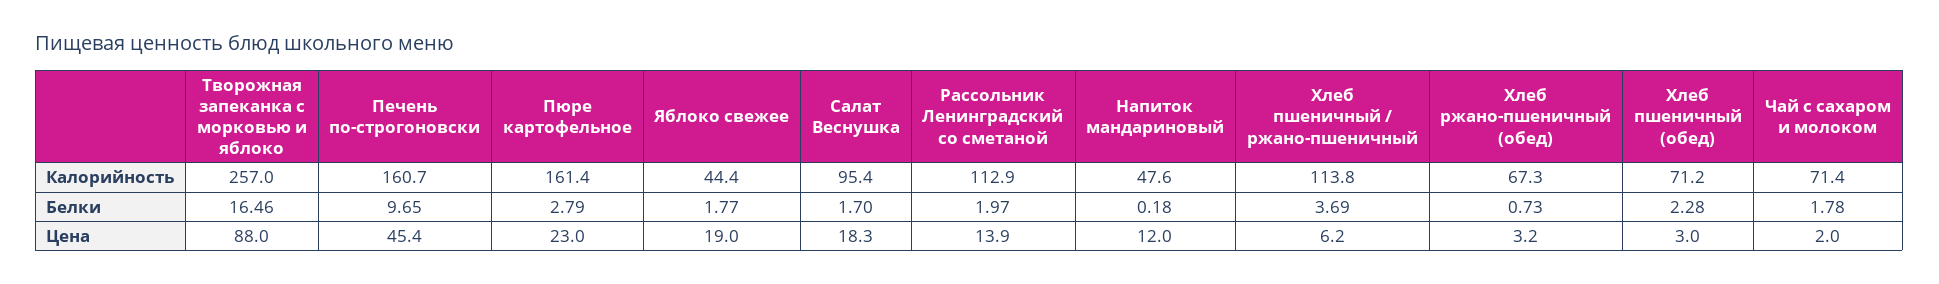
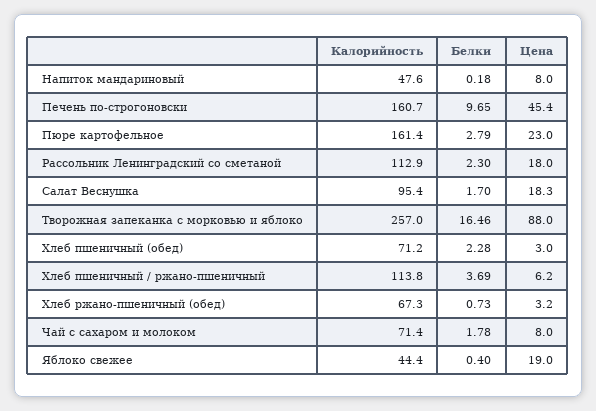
  {
    "Творожная запеканка с морковью и яблоко": {
      "Калорийность": 257,
      "Белки": 16.46,
      "Цена": 88
    },
    "Печень по-строгоновски": {
      "Калорийность": 160.7,
      "Белки": 9.65,
      "Цена": 45.4
    },
    "Пюре картофельное": {
      "Калорийность": 161.4,
      "Белки": 2.79,
      "Цена": 23
    },
    "Яблоко свежее": {
      "Калорийность": 44.4,
-     "Белки": 1.77,
+     "Белки": 0.4,
      "Цена": 19
    },
    "Салат Веснушка": {
      "Калорийность": 95.4,
      "Белки": 1.7,
      "Цена": 18.3
    },
    "Рассольник Ленинградский со сметаной": {
      "Калорийность": 112.9,
-     "Белки": 1.97,
+     "Белки": 2.3,
-     "Цена": 13.9
+     "Цена": 18
    },
    "Напиток мандариновый": {
      "Калорийность": 47.6,
      "Белки": 0.18,
-     "Цена": 12
+     "Цена": 8
    },
    "Хлеб пшеничный / ржано-пшеничный": {
      "Калорийность": 113.8,
      "Белки": 3.69,
      "Цена": 6.2
    },
    "Хлеб ржано-пшеничный (обед)": {
      "Калорийность": 67.3,
      "Белки": 0.73,
      "Цена": 3.2
    },
    "Хлеб пшеничный (обед)": {
      "Калорийность": 71.2,
      "Белки": 2.28,
      "Цена": 3
    },
    "Чай с сахаром и молоком": {
      "Калорийность": 71.4,
      "Белки": 1.78,
-     "Цена": 2
+     "Цена": 8
    }
  }

